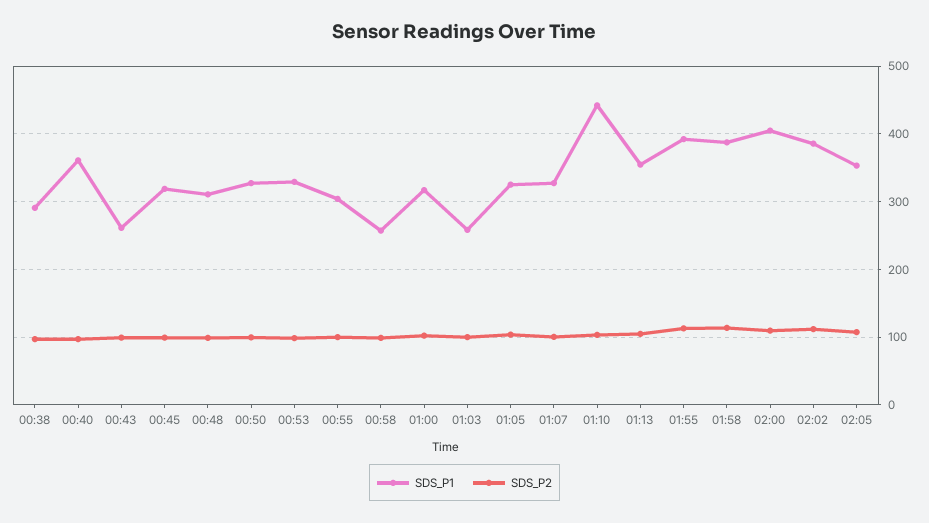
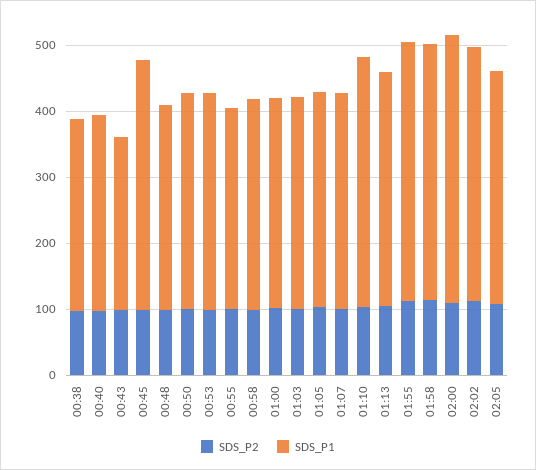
  {
    "SDS_P1": {
      "00:38": 290,
-     "00:40": 360,
+     "00:40": 300,
      "00:43": 260,
-     "00:45": 320,
+     "00:45": 380,
      "00:48": 310,
      "00:50": 330,
      "00:53": 330,
      "00:55": 300,
-     "00:58": 260,
+     "00:58": 320,
      "01:00": 320,
-     "01:03": 260,
+     "01:03": 320,
      "01:05": 330,
      "01:07": 330,
-     "01:10": 440,
+     "01:10": 380,
      "01:13": 350,
      "01:55": 390,
      "01:58": 390,
      "02:00": 400,
      "02:02": 390,
      "02:05": 350
    },
    "SDS_P2": {
      "00:38": 100,
      "00:40": 100,
      "00:43": 100,
      "00:45": 100,
      "00:48": 100,
      "00:50": 100,
      "00:53": 100,
      "00:55": 100,
      "00:58": 100,
      "01:00": 100,
      "01:03": 100,
      "01:05": 100,
      "01:07": 100,
      "01:10": 100,
      "01:13": 100,
      "01:55": 110,
      "01:58": 110,
      "02:00": 110,
      "02:02": 110,
      "02:05": 110
    }
  }

